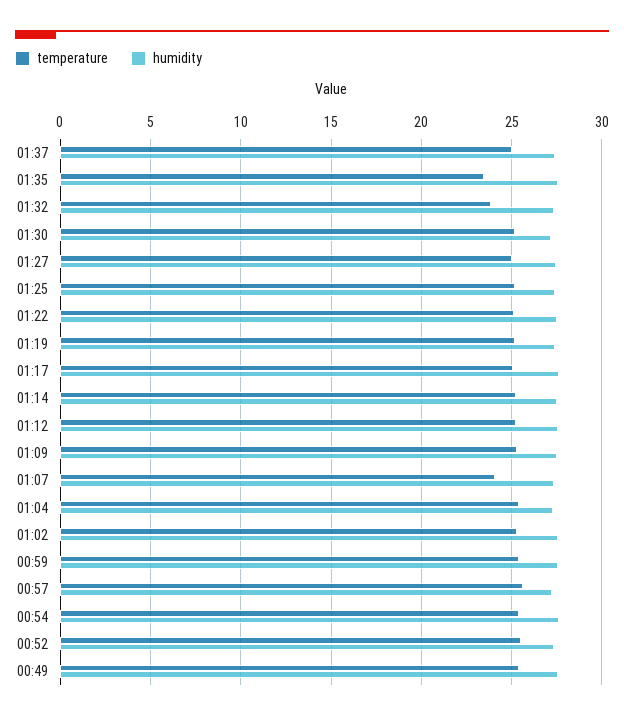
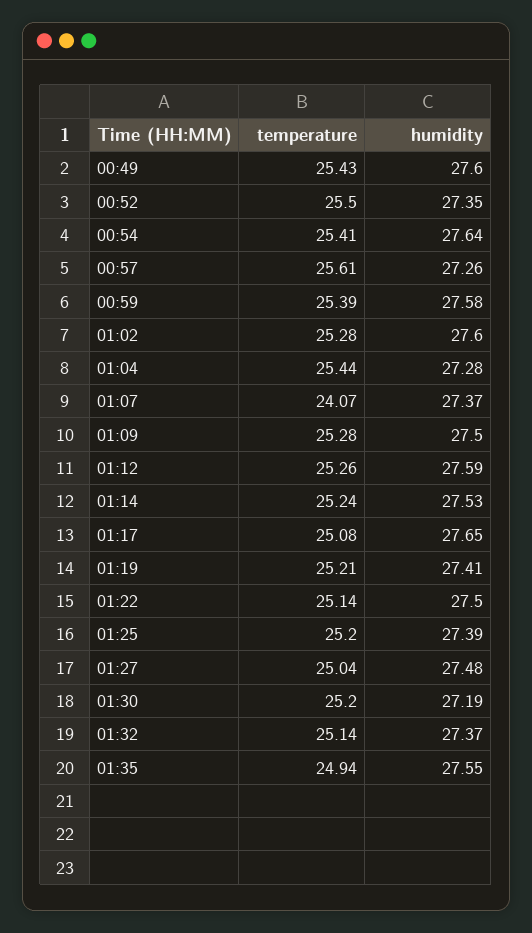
  {
    "temperature": {
-     "01:37": 25,
-     "01:35": 23.5,
+     "01:35": 24.94,
-     "01:32": 24,
+     "01:32": 25.14,
      "01:30": 25.2,
      "01:27": 25.04,
      "01:25": 25.2,
      "01:22": 25.14,
      "01:19": 25.21,
      "01:17": 25.08,
      "01:14": 25.24,
      "01:12": 25.26,
      "01:09": 25.28,
      "01:07": 24.07,
      "01:04": 25.44,
      "01:02": 25.28,
      "00:59": 25.39,
      "00:57": 25.61,
      "00:54": 25.41,
      "00:52": 25.5,
      "00:49": 25.43
    },
    "humidity": {
-     "01:37": 27.5,
      "01:35": 27.55,
      "01:32": 27.37,
      "01:30": 27.19,
      "01:27": 27.48,
      "01:25": 27.39,
      "01:22": 27.5,
      "01:19": 27.41,
      "01:17": 27.65,
      "01:14": 27.53,
      "01:12": 27.59,
      "01:09": 27.5,
      "01:07": 27.37,
      "01:04": 27.28,
      "01:02": 27.6,
      "00:59": 27.58,
      "00:57": 27.26,
      "00:54": 27.64,
      "00:52": 27.35,
      "00:49": 27.6
    }
  }

